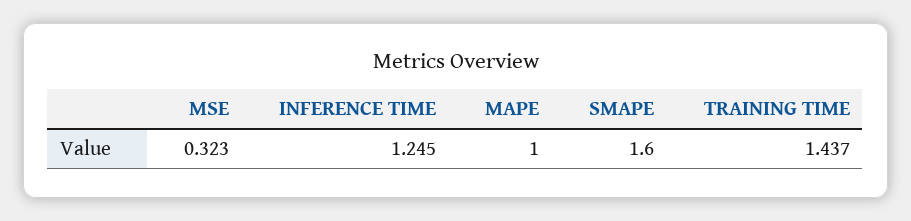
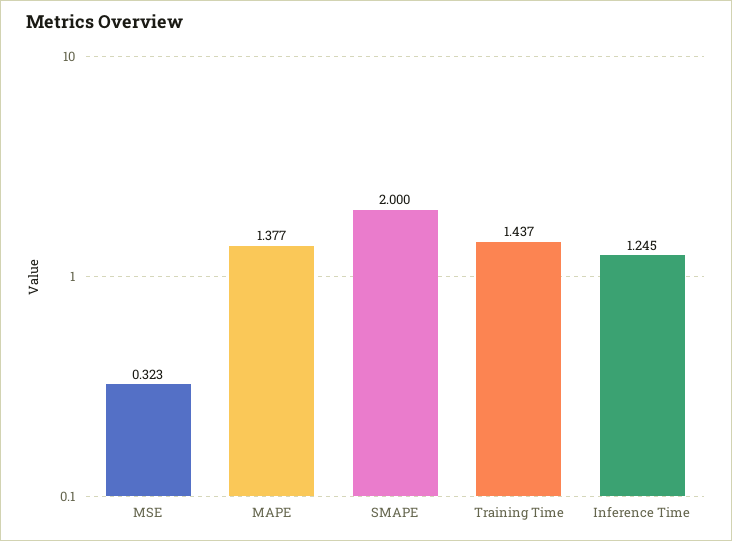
  {
    "MSE": 0.323,
    "INFERENCE TIME": 1.245,
-   "MAPE": 1,
+   "MAPE": 1.377,
-   "SMAPE": 1.6,
+   "SMAPE": 2,
    "TRAINING TIME": 1.437
  }

